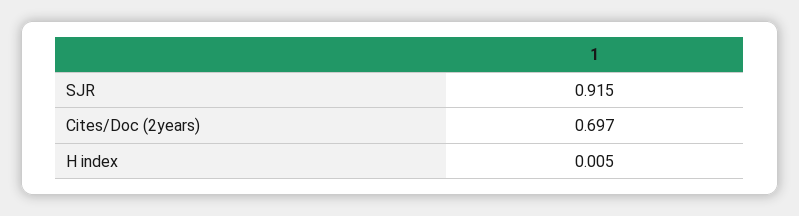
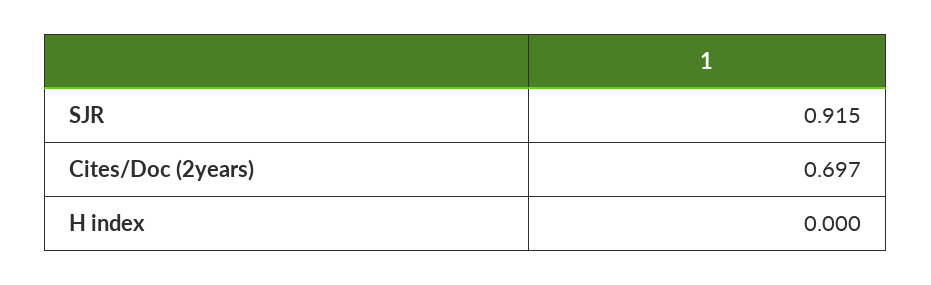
  {
    "SJR": 0.915,
    "Cites/Doc (2years)": 0.697,
-   "H index": 0.005
+   "H index": 0
  }

